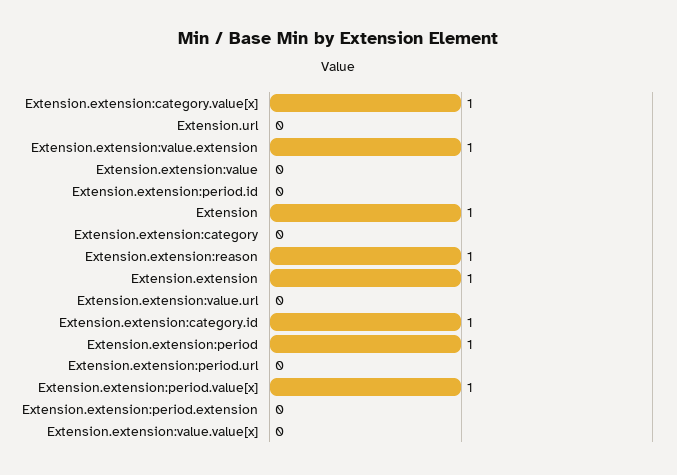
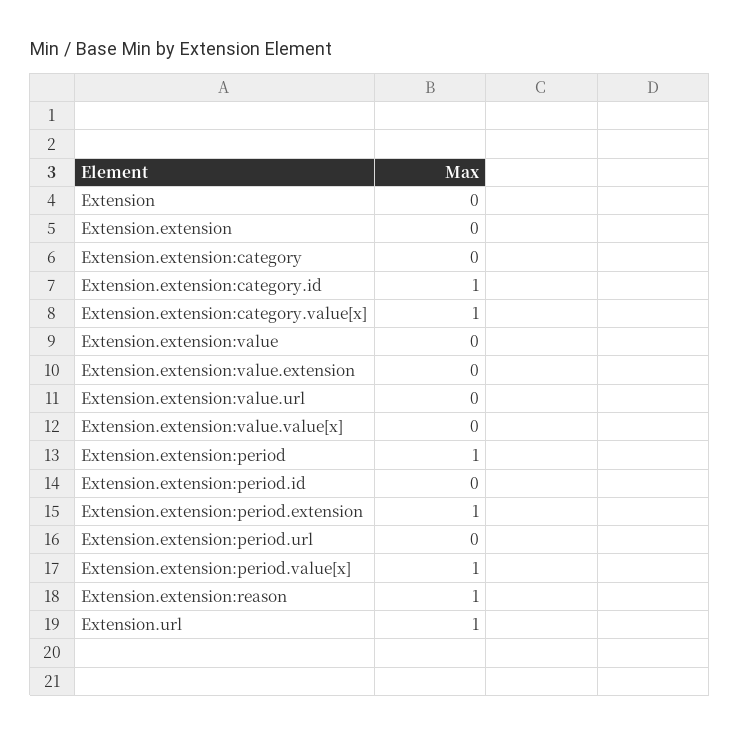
  {
    "Extension.extension:category.value[x]": 1,
-   "Extension.url": 0,
+   "Extension.url": 1,
-   "Extension.extension:value.extension": 1,
+   "Extension.extension:value.extension": 0,
    "Extension.extension:value": 0,
    "Extension.extension:period.id": 0,
-   "Extension": 1,
+   "Extension": 0,
    "Extension.extension:category": 0,
    "Extension.extension:reason": 1,
-   "Extension.extension": 1,
+   "Extension.extension": 0,
    "Extension.extension:value.url": 0,
    "Extension.extension:category.id": 1,
    "Extension.extension:period": 1,
    "Extension.extension:period.url": 0,
    "Extension.extension:period.value[x]": 1,
-   "Extension.extension:period.extension": 0,
+   "Extension.extension:period.extension": 1,
    "Extension.extension:value.value[x]": 0
  }

